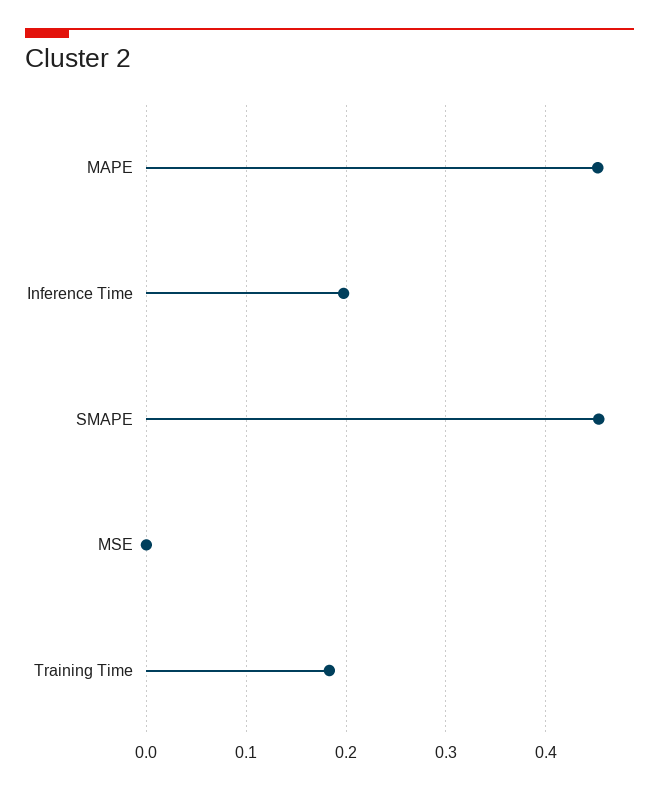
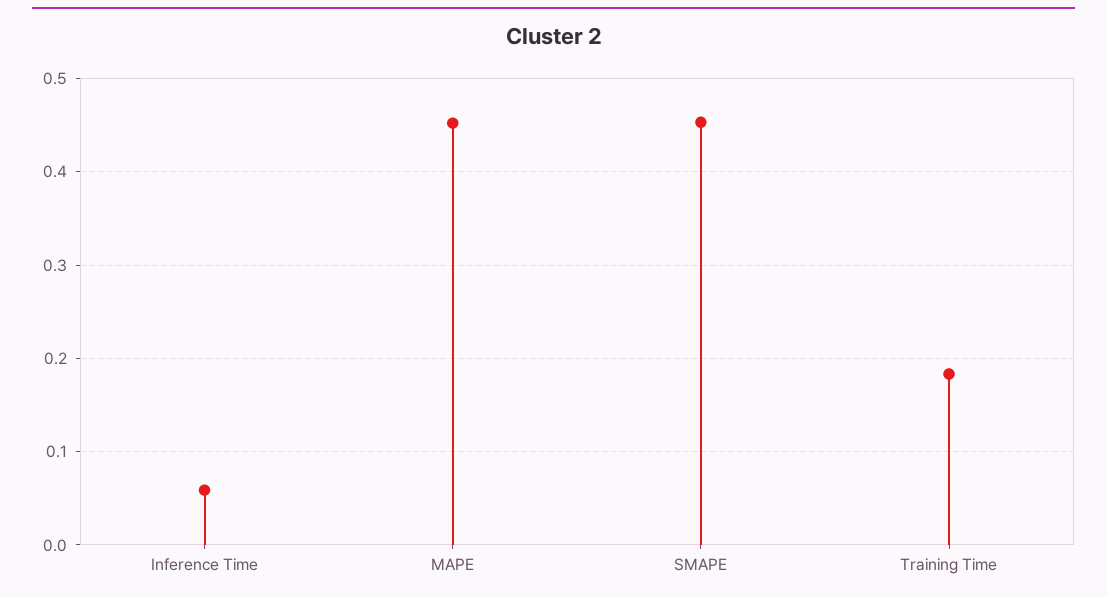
  {
    "MAPE": 0.45,
-   "Inference Time": 0.2,
+   "Inference Time": 0.06,
    "SMAPE": 0.45,
-   "MSE": 0,
    "Training Time": 0.18
  }

